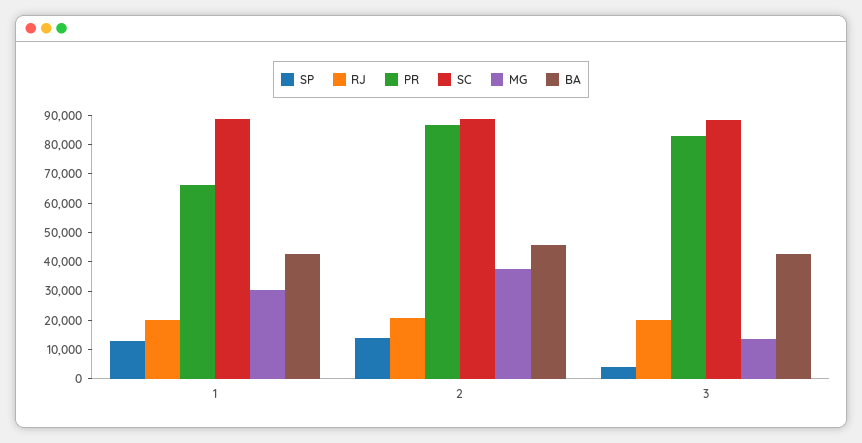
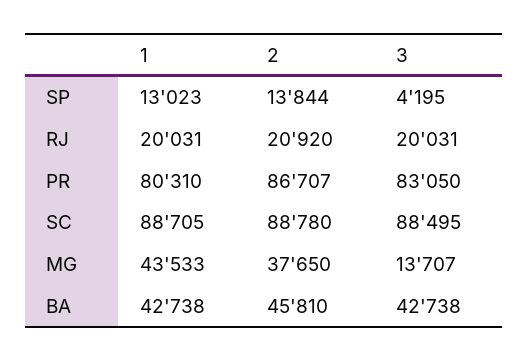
  {
    "SP": {
      "1": 13023,
      "2": 13844,
      "3": 4195
    },
    "RJ": {
      "1": 20031,
      "2": 20920,
      "3": 20031
    },
    "PR": {
-     "1": 65000,
+     "1": 80310,
      "2": 86707,
      "3": 83050
    },
    "SC": {
      "1": 88705,
      "2": 88780,
      "3": 88495
    },
    "MG": {
-     "1": 30000,
+     "1": 43533,
      "2": 37650,
      "3": 13707
    },
    "BA": {
      "1": 42738,
      "2": 45810,
      "3": 42738
    }
  }

